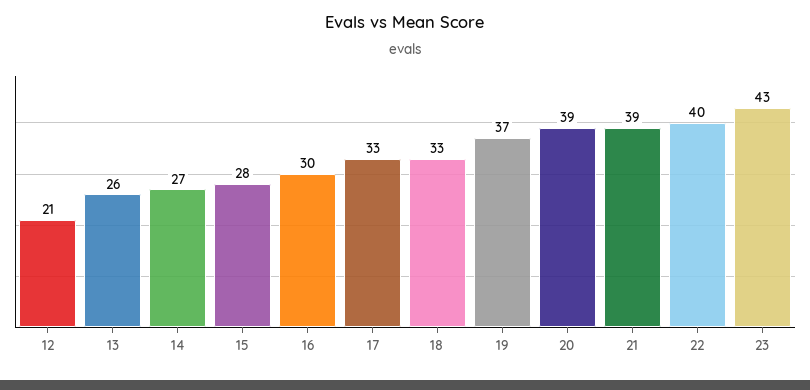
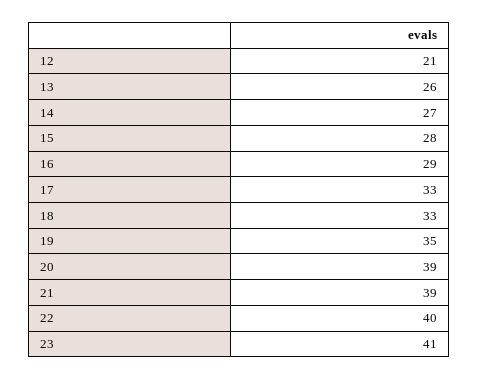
  {
    "12": 21,
    "13": 26,
    "14": 27,
    "15": 28,
-   "16": 30,
+   "16": 29,
    "17": 33,
    "18": 33,
-   "19": 37,
+   "19": 35,
    "20": 39,
    "21": 39,
    "22": 40,
-   "23": 43
+   "23": 41
  }

